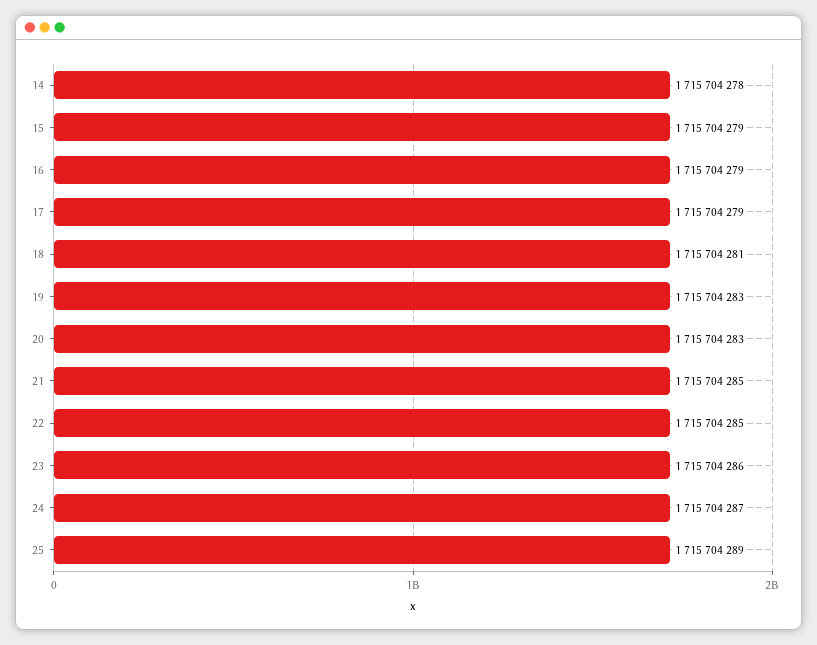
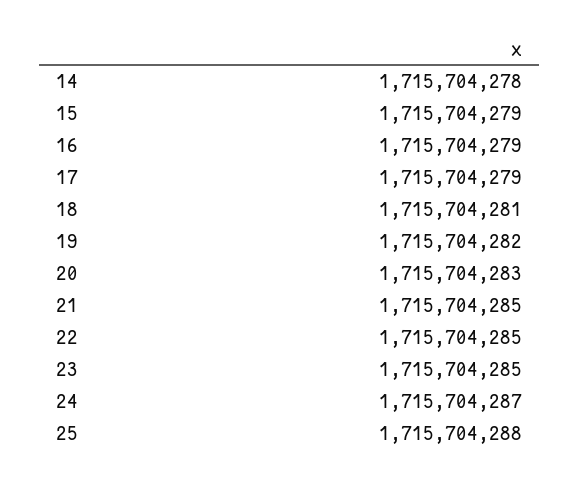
  {
    "14": 1715704278,
    "15": 1715704279,
    "16": 1715704279,
    "17": 1715704279,
    "18": 1715704281,
-   "19": 1715704283,
+   "19": 1715704282,
    "20": 1715704283,
    "21": 1715704285,
    "22": 1715704285,
-   "23": 1715704286,
+   "23": 1715704285,
    "24": 1715704287,
-   "25": 1715704289
+   "25": 1715704288
  }

